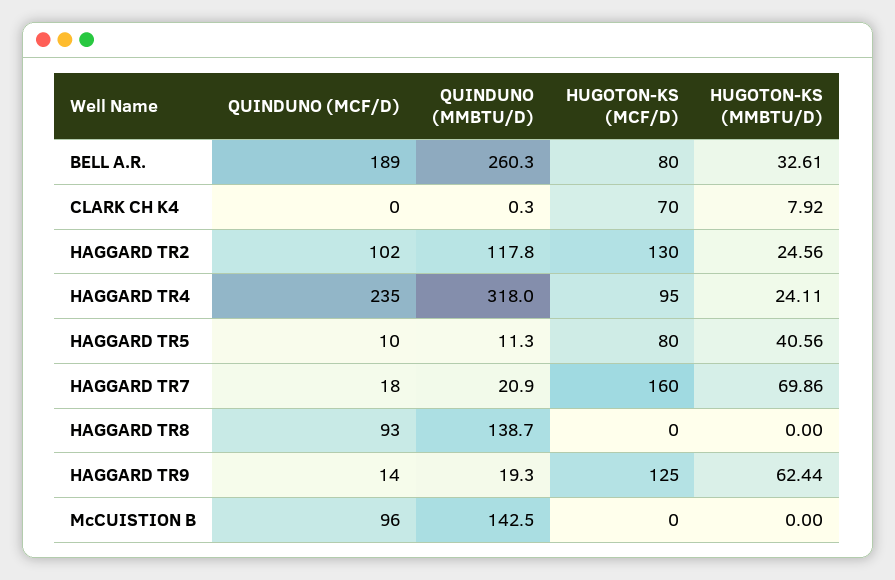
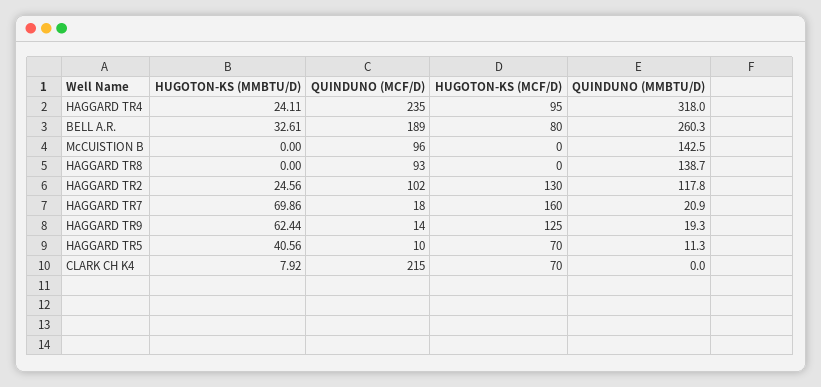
  {
    "QUINDUNO (MCF/D)": {
      "BELL A.R.": 189,
-     "CLARK CH K4": 0,
+     "CLARK CH K4": 215,
      "HAGGARD TR2": 102,
      "HAGGARD TR4": 235,
      "HAGGARD TR5": 10,
      "HAGGARD TR7": 18,
      "HAGGARD TR8": 93,
      "HAGGARD TR9": 14,
      "McCUISTION B": 96
    },
    "QUINDUNO (MMBTU/D)": {
      "BELL A.R.": 260.3,
-     "CLARK CH K4": 0.3,
+     "CLARK CH K4": 0,
      "HAGGARD TR2": 117.8,
      "HAGGARD TR4": 318,
      "HAGGARD TR5": 11.3,
      "HAGGARD TR7": 20.9,
      "HAGGARD TR8": 138.7,
      "HAGGARD TR9": 19.3,
      "McCUISTION B": 142.5
    },
    "HUGOTON-KS (MCF/D)": {
      "BELL A.R.": 80,
      "CLARK CH K4": 70,
      "HAGGARD TR2": 130,
      "HAGGARD TR4": 95,
-     "HAGGARD TR5": 80,
+     "HAGGARD TR5": 70,
      "HAGGARD TR7": 160,
      "HAGGARD TR8": 0,
      "HAGGARD TR9": 125,
      "McCUISTION B": 0
    },
    "HUGOTON-KS (MMBTU/D)": {
      "BELL A.R.": 32.61,
      "CLARK CH K4": 7.92,
      "HAGGARD TR2": 24.56,
      "HAGGARD TR4": 24.11,
      "HAGGARD TR5": 40.56,
      "HAGGARD TR7": 69.86,
      "HAGGARD TR8": 0,
      "HAGGARD TR9": 62.44,
      "McCUISTION B": 0
    }
  }

